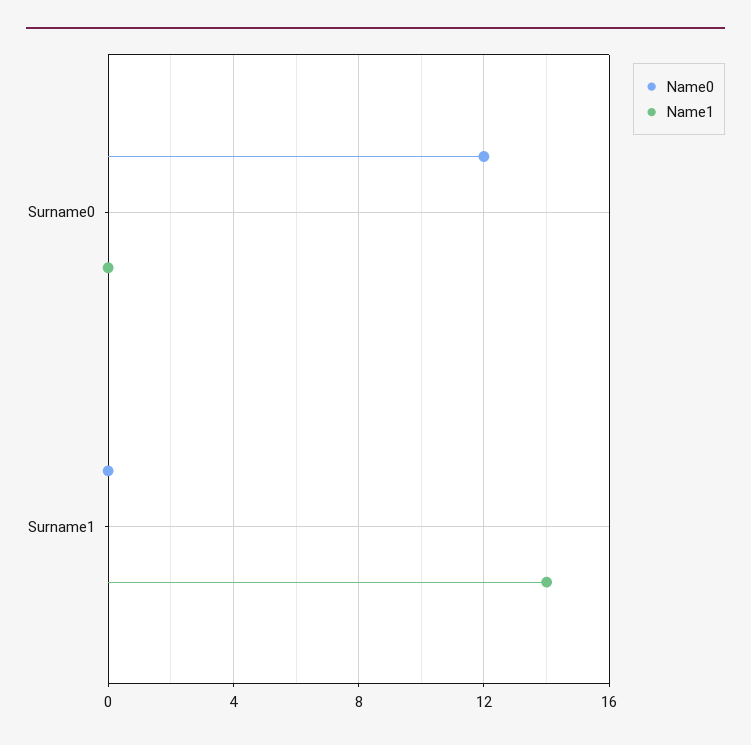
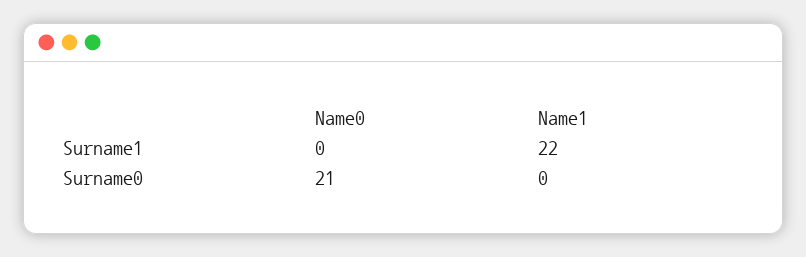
  {
    "Name0": {
-     "Surname0": 12,
+     "Surname0": 21,
      "Surname1": 0
    },
    "Name1": {
      "Surname0": 0,
-     "Surname1": 14
+     "Surname1": 22
    }
  }

